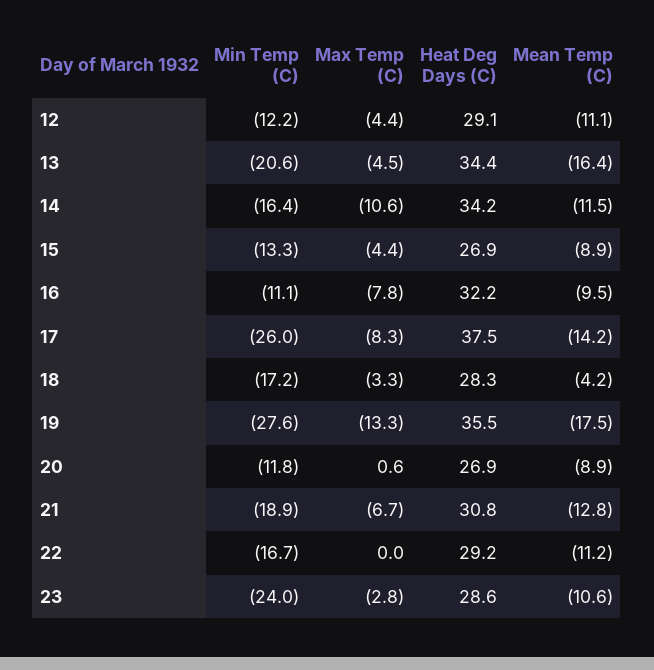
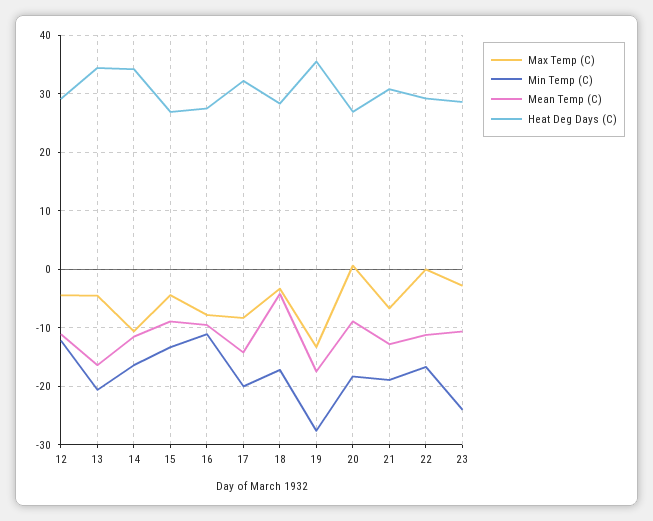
  {
    "Min Temp (C)": {
      "12": -12.2,
      "13": -20.6,
      "14": -16.4,
      "15": -13.3,
      "16": -11.1,
-     "17": -26,
+     "17": -20,
      "18": -17.2,
      "19": -27.6,
-     "20": -11.8,
+     "20": -18,
      "21": -18.9,
      "22": -16.7,
      "23": -24
    },
    "Max Temp (C)": {
      "12": -4.4,
      "13": -4.5,
      "14": -10.6,
      "15": -4.4,
      "16": -7.8,
      "17": -8.3,
      "18": -3.3,
      "19": -13.3,
      "20": 0.6,
      "21": -6.7,
      "22": 0,
      "23": -2.8
    },
    "Heat Deg Days (C)": {
      "12": 29.1,
      "13": 34.4,
      "14": 34.2,
      "15": 26.9,
-     "16": 32.2,
+     "16": 28,
-     "17": 37.5,
+     "17": 32,
      "18": 28.3,
      "19": 35.5,
      "20": 26.9,
      "21": 30.8,
      "22": 29.2,
      "23": 28.6
    },
    "Mean Temp (C)": {
      "12": -11.1,
      "13": -16.4,
      "14": -11.5,
      "15": -8.9,
      "16": -9.5,
      "17": -14.2,
      "18": -4.2,
      "19": -17.5,
      "20": -8.9,
      "21": -12.8,
      "22": -11.2,
      "23": -10.6
    }
  }

